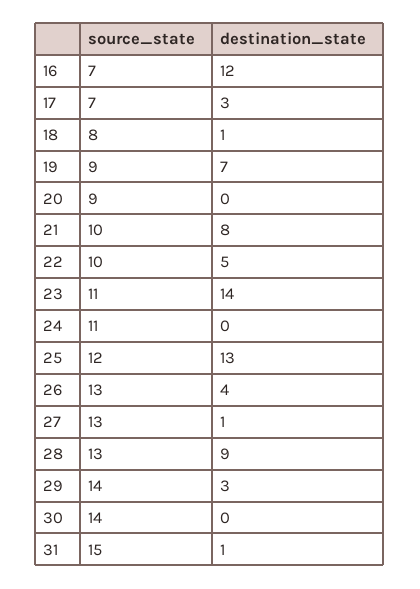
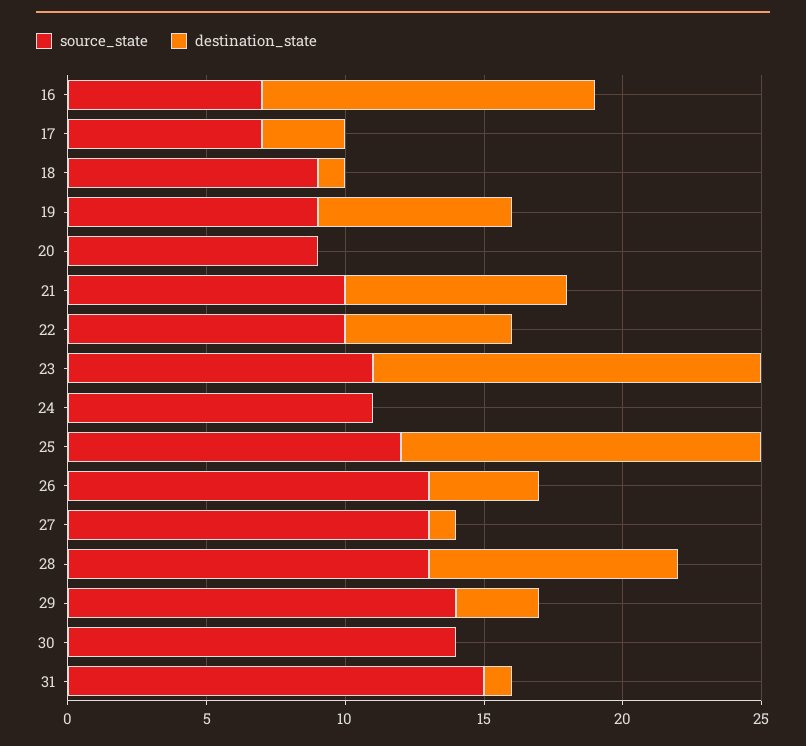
  {
    "source_state": {
      "16": 7,
      "17": 7,
-     "18": 8,
+     "18": 9,
      "19": 9,
      "20": 9,
      "21": 10,
      "22": 10,
      "23": 11,
      "24": 11,
      "25": 12,
      "26": 13,
      "27": 13,
      "28": 13,
      "29": 14,
      "30": 14,
      "31": 15
    },
    "destination_state": {
      "16": 12,
      "17": 3,
      "18": 1,
      "19": 7,
      "20": 0,
      "21": 8,
-     "22": 5,
+     "22": 6,
      "23": 14,
      "24": 0,
      "25": 13,
      "26": 4,
      "27": 1,
      "28": 9,
      "29": 3,
      "30": 0,
      "31": 1
    }
  }

